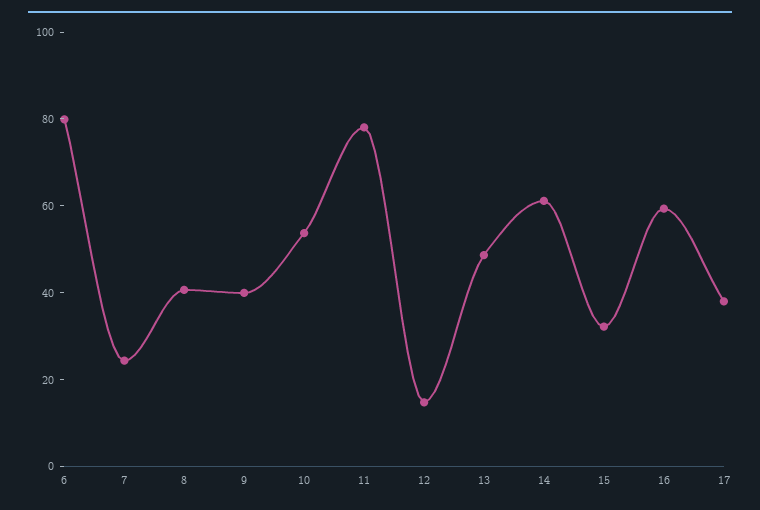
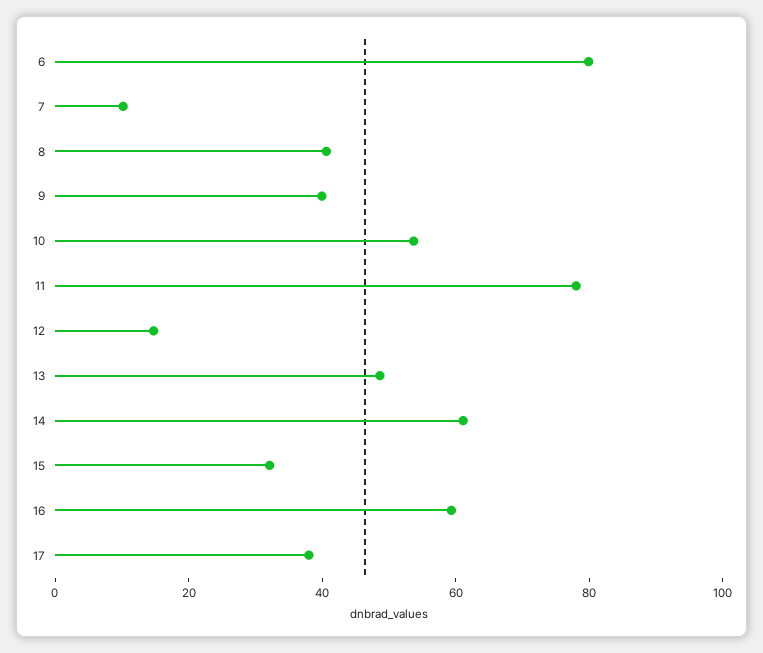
  {
    "6": 80,
-   "7": 25,
+   "7": 10,
    "8": 40,
    "9": 40,
    "10": 55,
    "11": 80,
    "12": 15,
    "13": 50,
    "14": 60,
    "15": 30,
    "16": 60,
    "17": 40
  }

